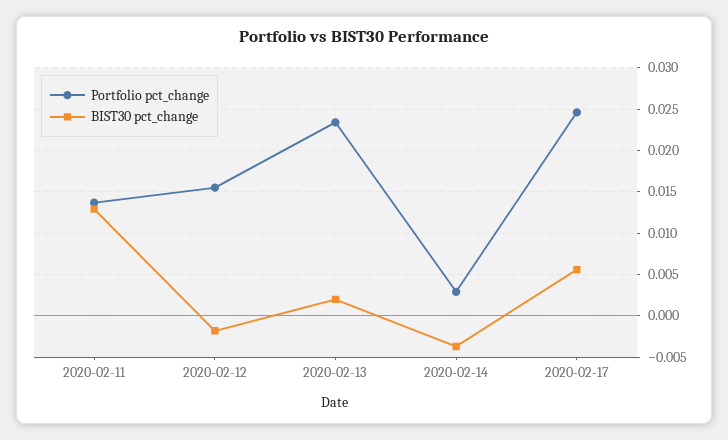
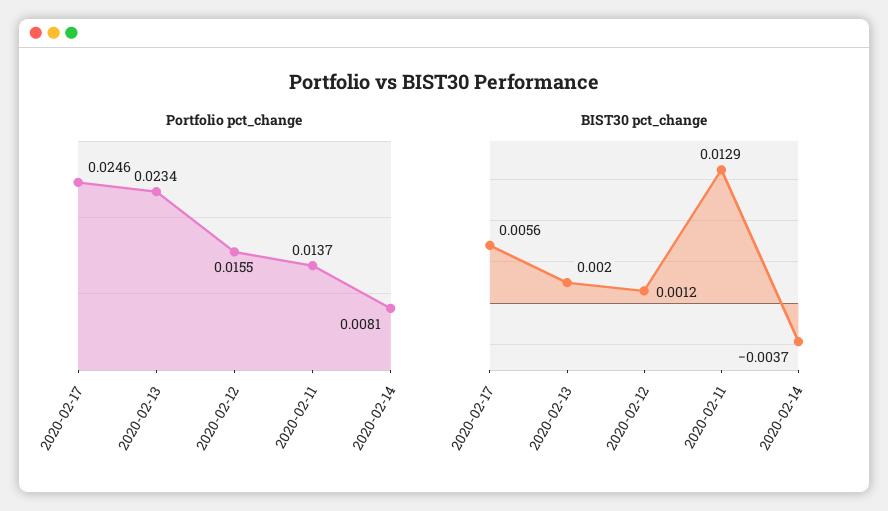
  {
    "Portfolio pct_change": {
      "2020-02-11": 0.0137,
      "2020-02-12": 0.0155,
      "2020-02-13": 0.0234,
-     "2020-02-14": 0.003,
+     "2020-02-14": 0.0081,
      "2020-02-17": 0.0246
    },
    "BIST30 pct_change": {
      "2020-02-11": 0.0129,
-     "2020-02-12": -0.002,
+     "2020-02-12": 0.0012,
      "2020-02-13": 0.002,
      "2020-02-14": -0.0037,
      "2020-02-17": 0.0056
    }
  }

